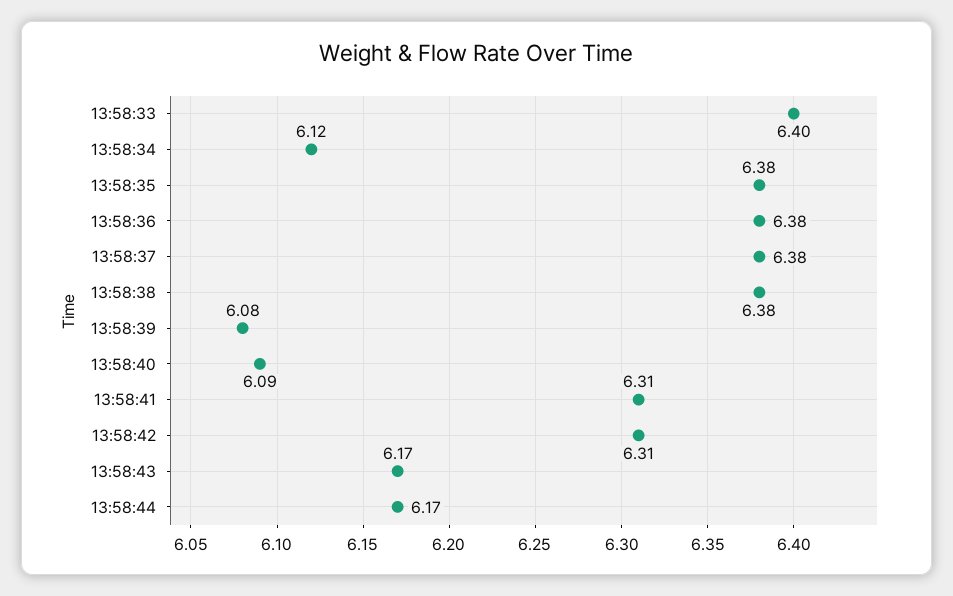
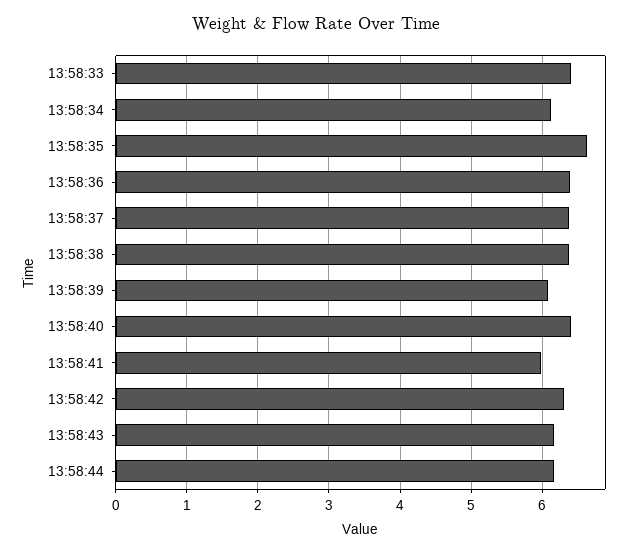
  {
    "13:58:33": 6.4,
    "13:58:34": 6.12,
-   "13:58:35": 6.38,
+   "13:58:35": 6.6,
    "13:58:36": 6.38,
    "13:58:37": 6.38,
    "13:58:38": 6.38,
    "13:58:39": 6.08,
-   "13:58:40": 6.09,
+   "13:58:40": 6.4,
-   "13:58:41": 6.31,
+   "13:58:41": 6,
    "13:58:42": 6.31,
    "13:58:43": 6.17,
    "13:58:44": 6.17
  }

